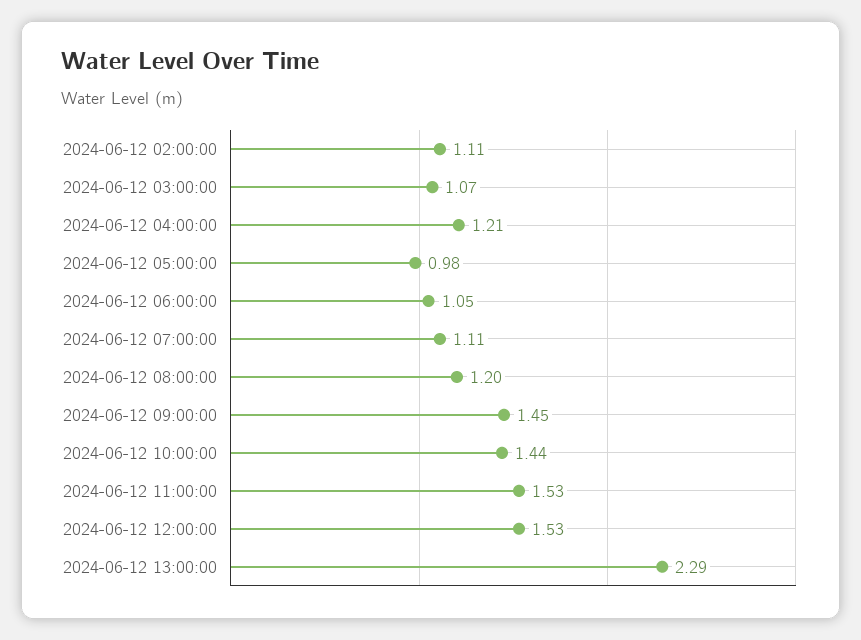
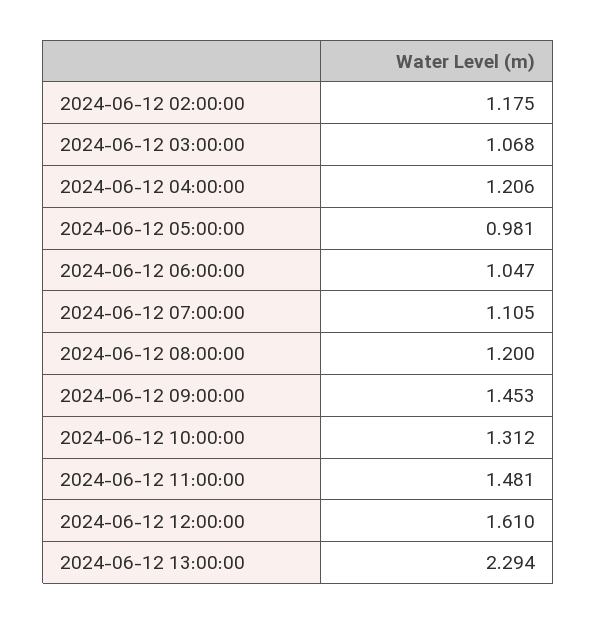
  {
-   "2024-06-12 02:00:00": 1.11,
+   "2024-06-12 02:00:00": 1.175,
    "2024-06-12 03:00:00": 1.068,
    "2024-06-12 04:00:00": 1.206,
    "2024-06-12 05:00:00": 0.981,
    "2024-06-12 06:00:00": 1.047,
    "2024-06-12 07:00:00": 1.105,
    "2024-06-12 08:00:00": 1.2,
    "2024-06-12 09:00:00": 1.453,
-   "2024-06-12 10:00:00": 1.44,
+   "2024-06-12 10:00:00": 1.312,
-   "2024-06-12 11:00:00": 1.53,
+   "2024-06-12 11:00:00": 1.481,
-   "2024-06-12 12:00:00": 1.53,
+   "2024-06-12 12:00:00": 1.61,
    "2024-06-12 13:00:00": 2.294
  }

